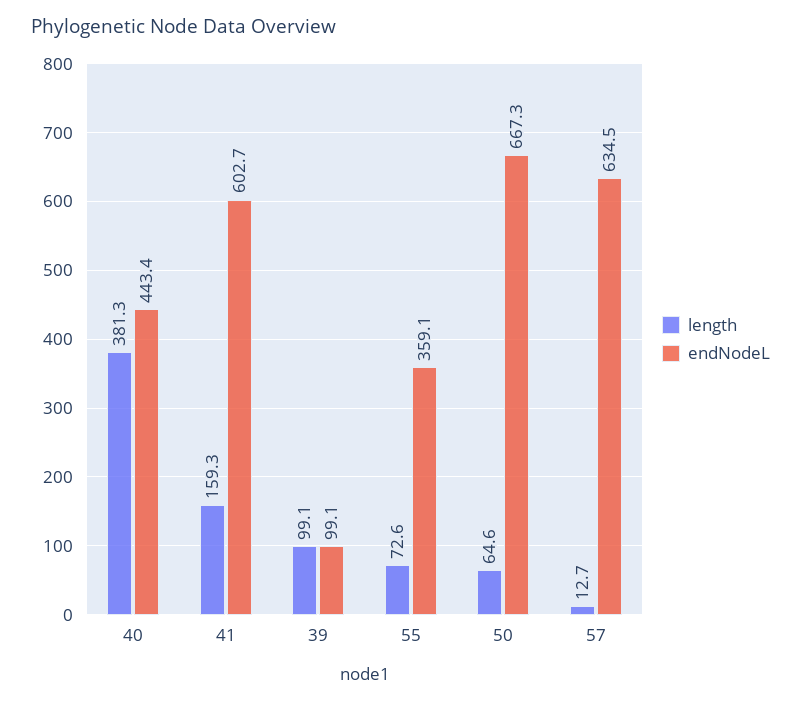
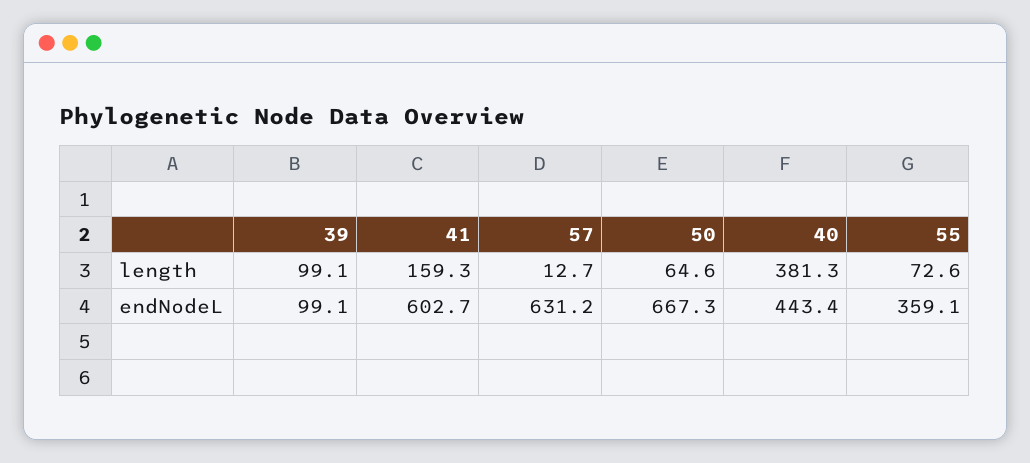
  {
    "length": {
      "40": 381.3,
      "41": 159.3,
      "39": 99.1,
      "55": 72.6,
      "50": 64.6,
      "57": 12.7
    },
    "endNodeL": {
      "40": 443.4,
      "41": 602.7,
      "39": 99.1,
      "55": 359.1,
      "50": 667.3,
-     "57": 634.5
+     "57": 631.2
    }
  }

